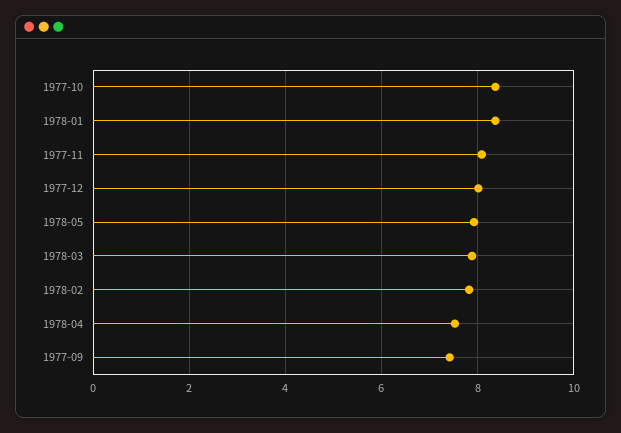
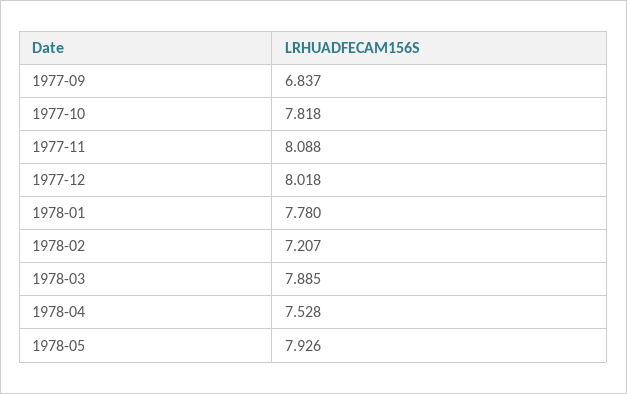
  {
-   "1977-10": 8.4,
+   "1977-10": 7.818,
-   "1978-01": 8.4,
+   "1978-01": 7.78,
    "1977-11": 8.088,
    "1977-12": 8.018,
    "1978-05": 7.926,
    "1978-03": 7.885,
-   "1978-02": 7.8,
+   "1978-02": 7.207,
    "1978-04": 7.528,
-   "1977-09": 7.4
+   "1977-09": 6.837
  }

